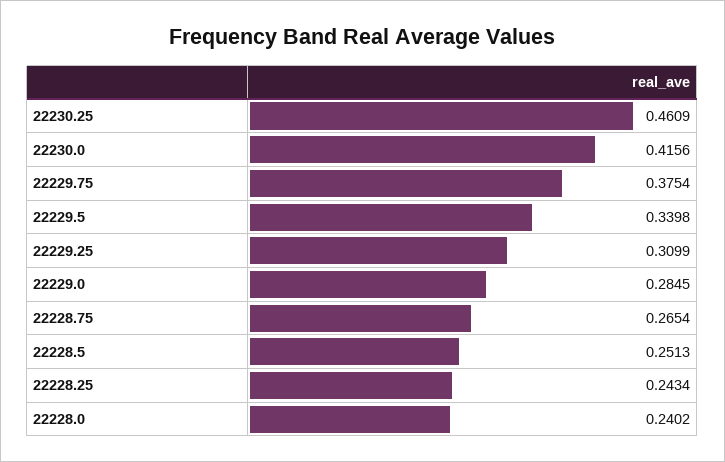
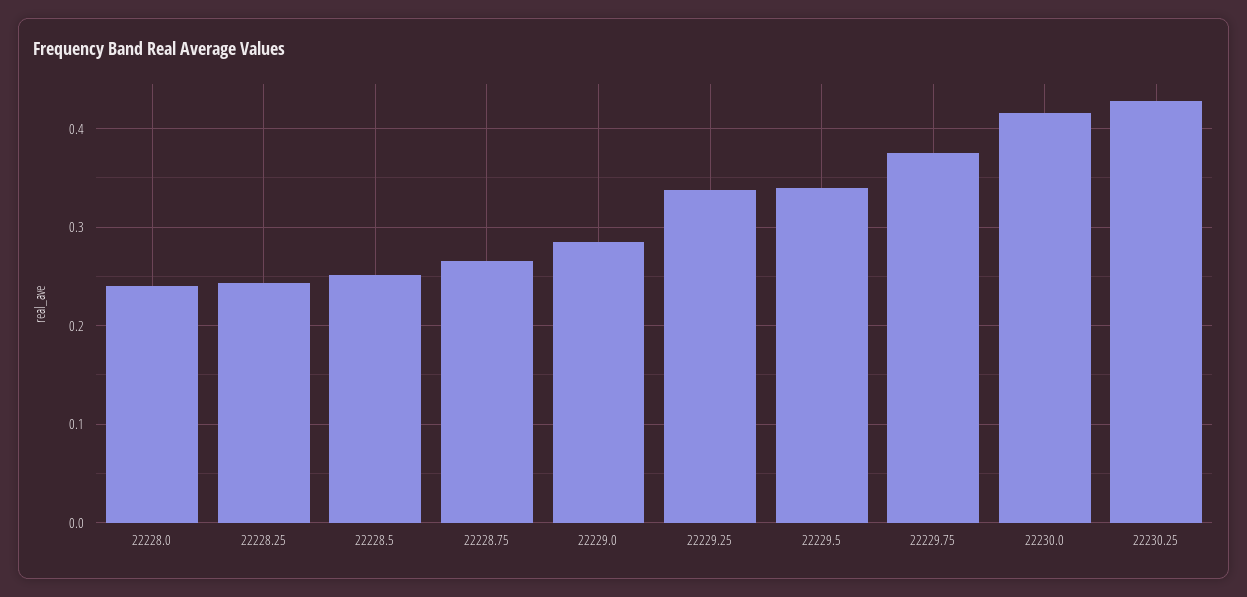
  {
-   "22230.25": 0.4609,
+   "22230.25": 0.43,
    "22230.0": 0.4156,
    "22229.75": 0.3754,
    "22229.5": 0.3398,
-   "22229.25": 0.3099,
+   "22229.25": 0.34,
    "22229.0": 0.2845,
    "22228.75": 0.2654,
    "22228.5": 0.2513,
    "22228.25": 0.2434,
    "22228.0": 0.2402
  }

